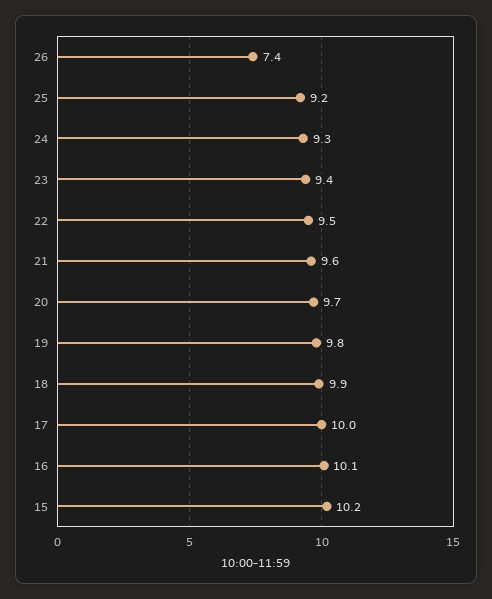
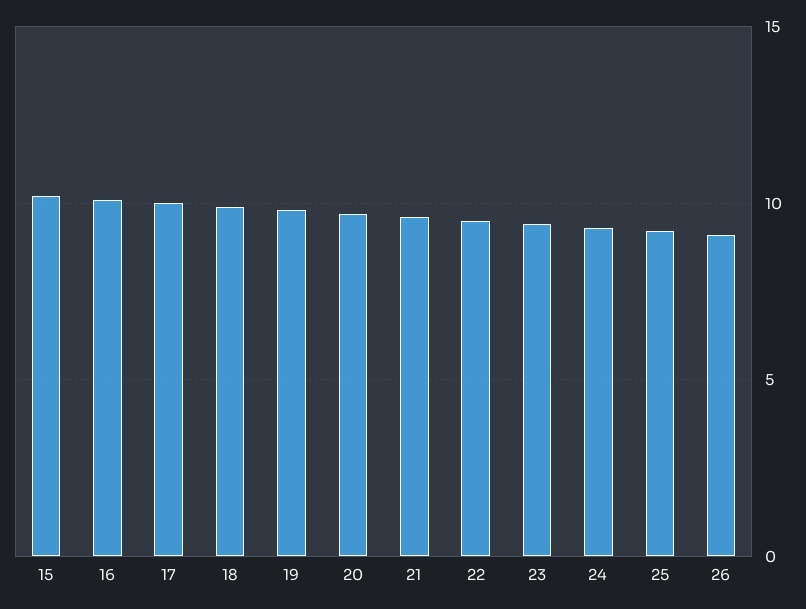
  {
-   "26": 7.4,
+   "26": 9,
    "25": 9.2,
    "24": 9.3,
    "23": 9.4,
    "22": 9.5,
    "21": 9.6,
    "20": 9.7,
    "19": 9.8,
    "18": 9.9,
    "17": 10,
    "16": 10.1,
    "15": 10.2
  }

